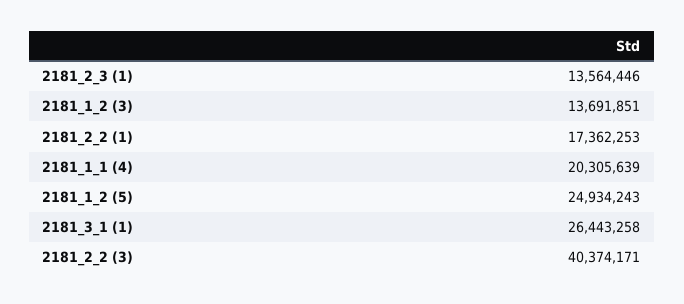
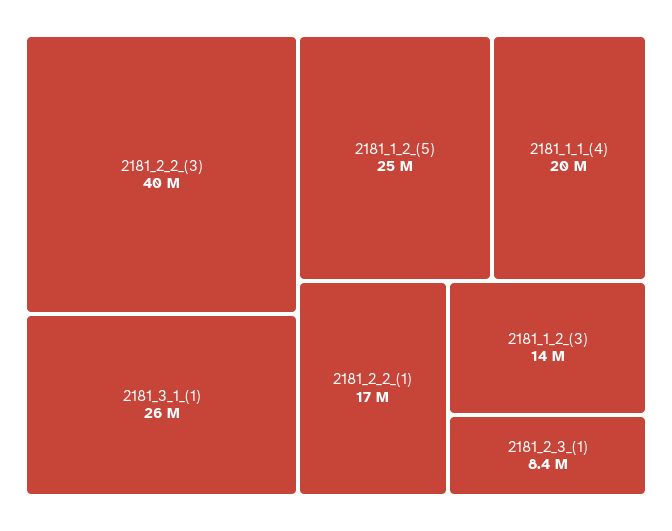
  {
-   "2181_2_3 (1)": 13564446,
+   "2181_2_3 (1)": 8400000,
    "2181_1_2 (3)": 13691851,
    "2181_2_2 (1)": 17362253,
    "2181_1_1 (4)": 20305639,
    "2181_1_2 (5)": 24934243,
    "2181_3_1 (1)": 26443258,
    "2181_2_2 (3)": 40374171
  }

